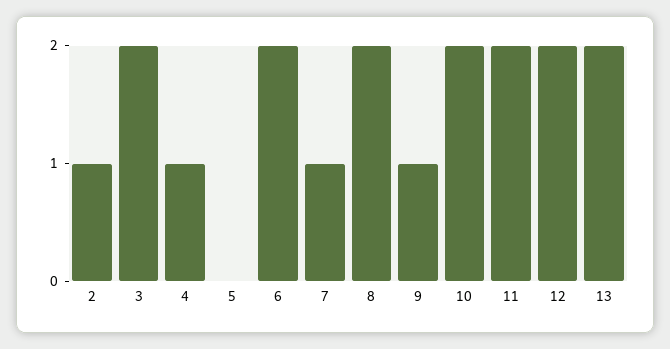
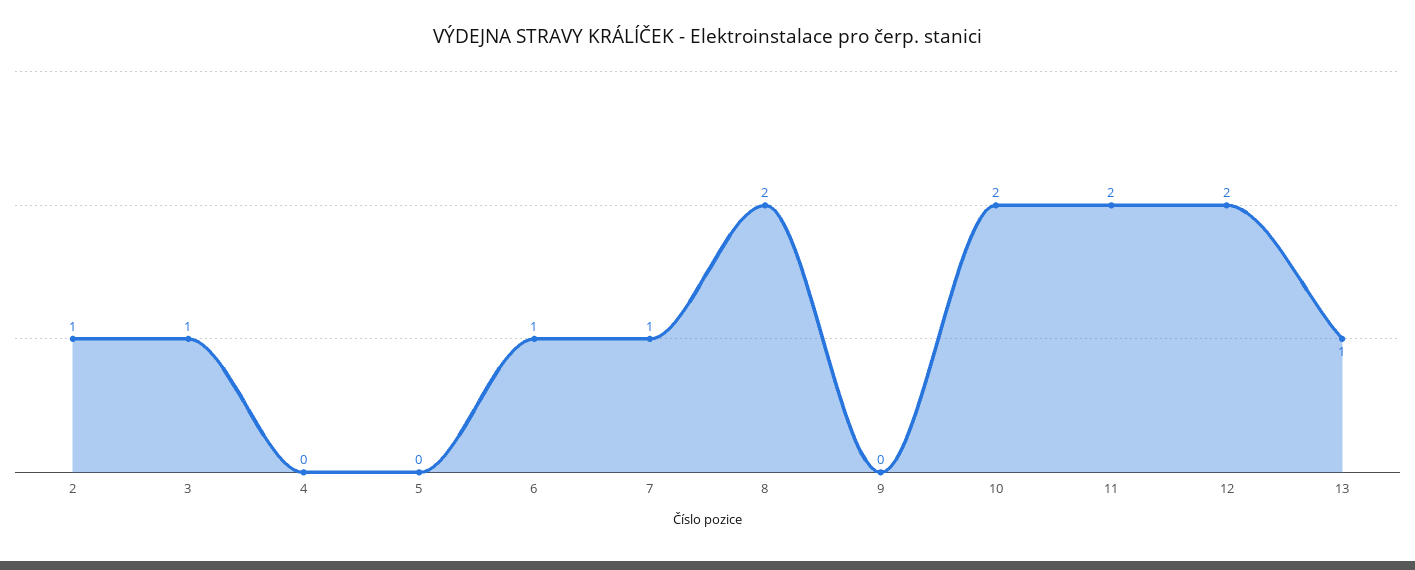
  {
    "2": 1,
-   "3": 2,
+   "3": 1,
-   "4": 1,
+   "4": 0,
    "5": 0,
-   "6": 2,
+   "6": 1,
    "7": 1,
    "8": 2,
-   "9": 1,
+   "9": 0,
    "10": 2,
    "11": 2,
    "12": 2,
-   "13": 2
+   "13": 1
  }

